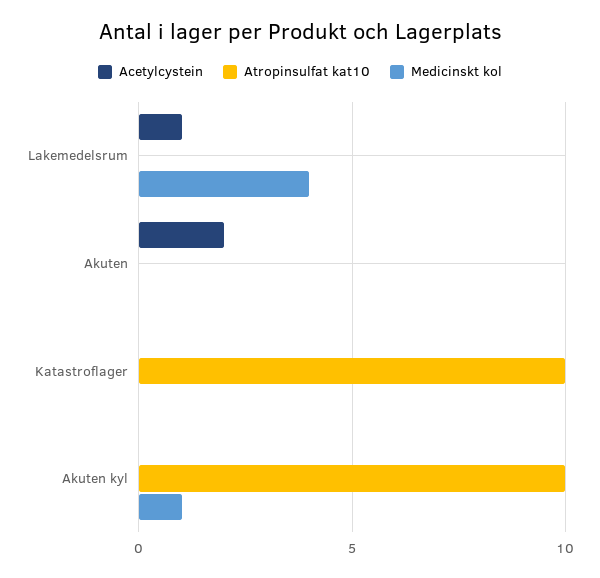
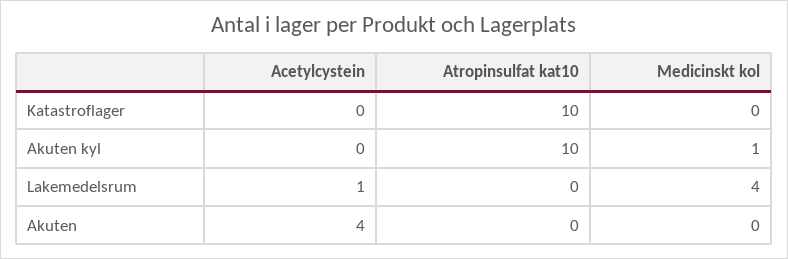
  {
    "Acetylcystein": {
      "Lakemedelsrum": 1,
-     "Akuten": 2,
+     "Akuten": 4,
      "Katastroflager": 0,
      "Akuten kyl": 0
    },
    "Atropinsulfat kat10": {
      "Lakemedelsrum": 0,
      "Akuten": 0,
      "Katastroflager": 10,
      "Akuten kyl": 10
    },
    "Medicinskt kol": {
      "Lakemedelsrum": 4,
      "Akuten": 0,
      "Katastroflager": 0,
      "Akuten kyl": 1
    }
  }

